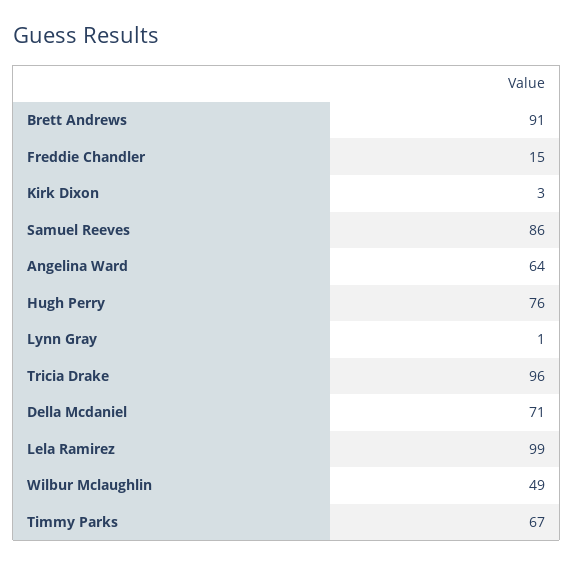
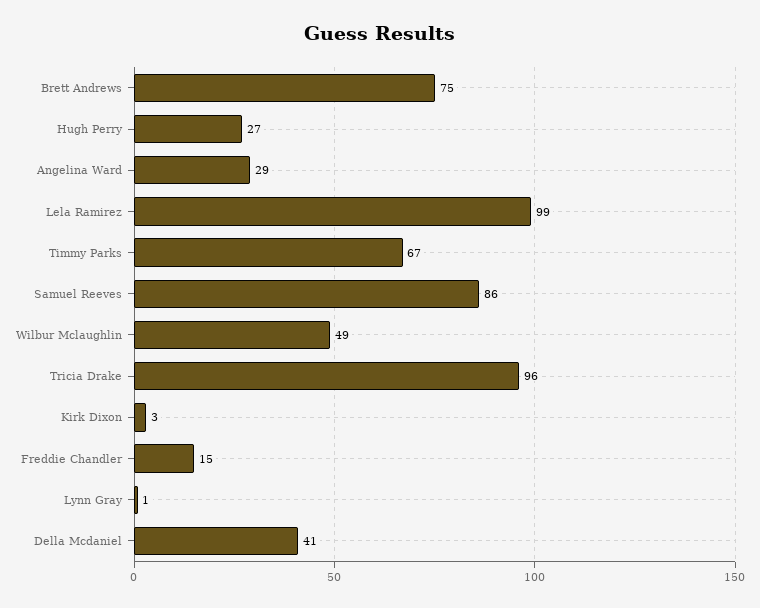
  {
-   "Brett Andrews": 91,
+   "Brett Andrews": 75,
    "Freddie Chandler": 15,
    "Kirk Dixon": 3,
    "Samuel Reeves": 86,
-   "Angelina Ward": 64,
+   "Angelina Ward": 29,
-   "Hugh Perry": 76,
+   "Hugh Perry": 27,
    "Lynn Gray": 1,
    "Tricia Drake": 96,
-   "Della Mcdaniel": 71,
+   "Della Mcdaniel": 41,
    "Lela Ramirez": 99,
    "Wilbur Mclaughlin": 49,
    "Timmy Parks": 67
  }

